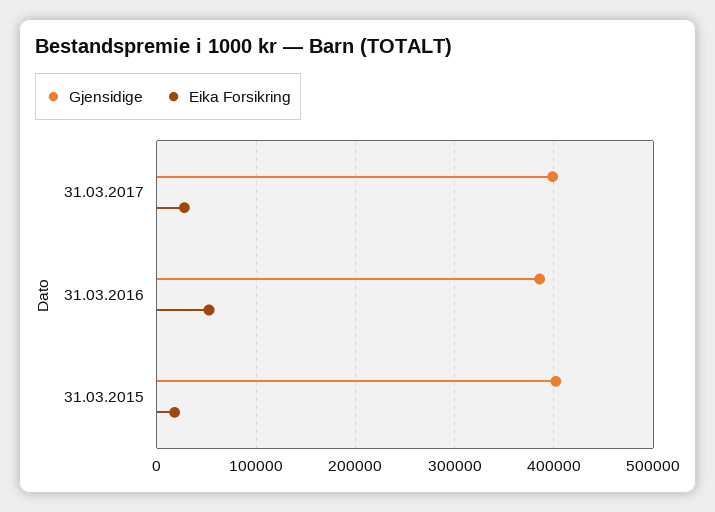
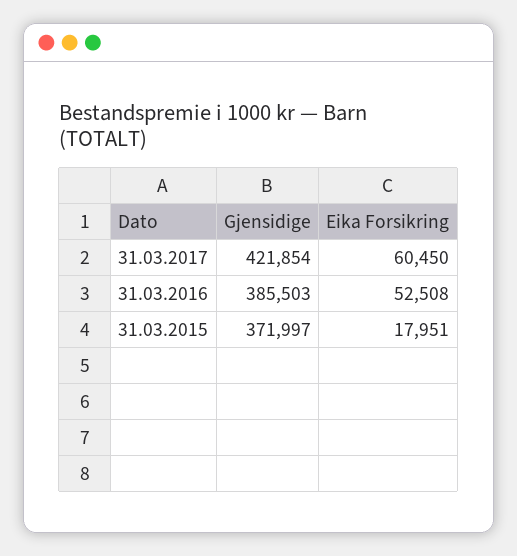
  {
    "Gjensidige": {
-     "31.03.2017": 400000,
+     "31.03.2017": 421854,
      "31.03.2016": 385503,
-     "31.03.2015": 400000
+     "31.03.2015": 371997
    },
    "Eika Forsikring": {
-     "31.03.2017": 30000,
+     "31.03.2017": 60450,
      "31.03.2016": 52508,
      "31.03.2015": 17951
    }
  }

